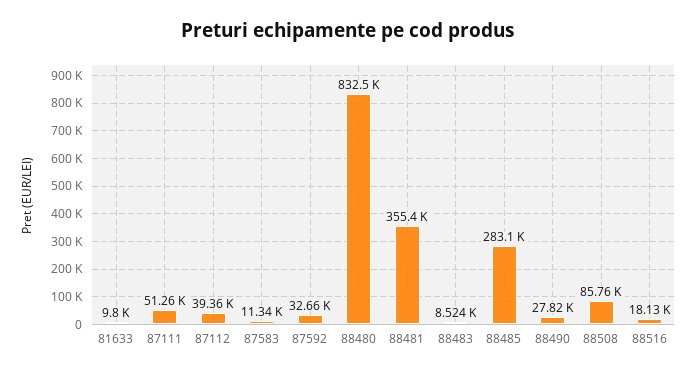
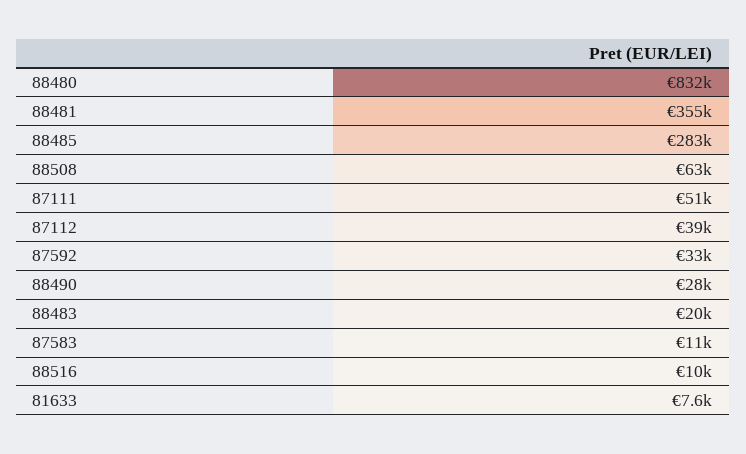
  {
-   "81633": 9800,
+   "81633": 7600,
    "87111": 51260,
    "87112": 39360,
    "87583": 11340,
    "87592": 32660,
    "88480": 832500,
    "88481": 355400,
-   "88483": 8524,
+   "88483": 20000,
    "88485": 283100,
    "88490": 27820,
-   "88508": 85760,
+   "88508": 63000,
-   "88516": 18130
+   "88516": 10000
  }

